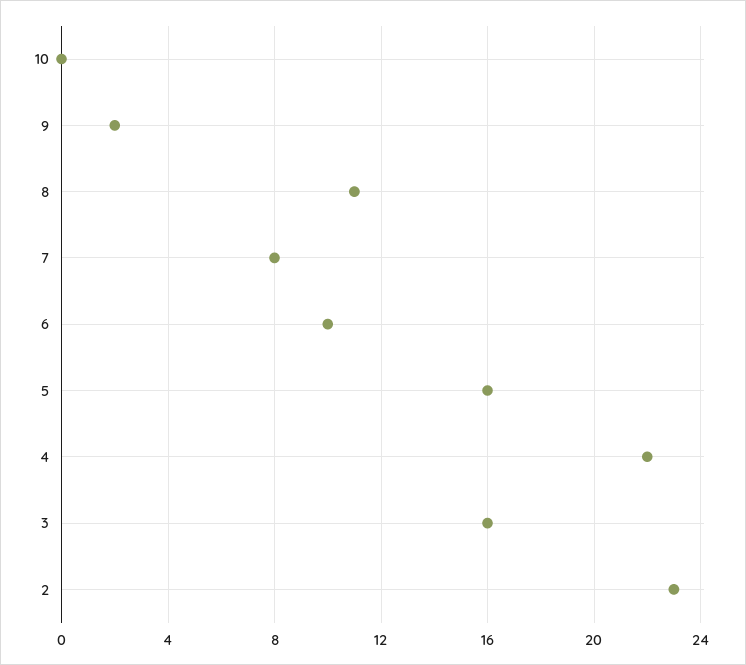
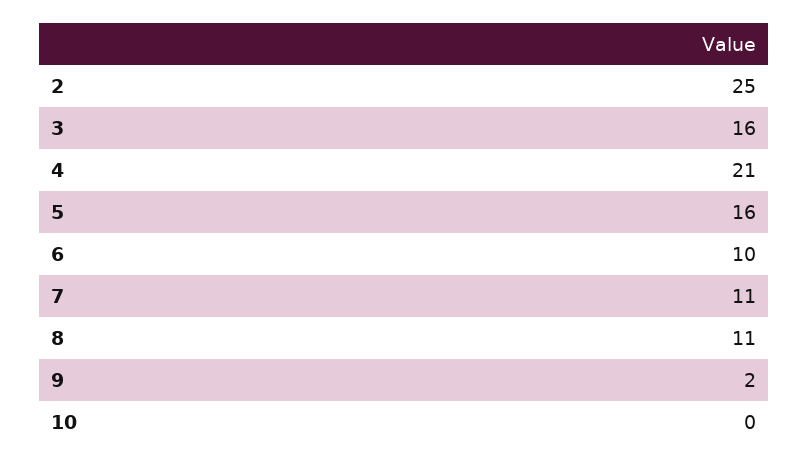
  {
    "10": 0,
    "9": 2,
    "8": 11,
-   "7": 8,
+   "7": 11,
    "6": 10,
    "5": 16,
-   "4": 22,
+   "4": 21,
    "3": 16,
-   "2": 23
+   "2": 25
  }

